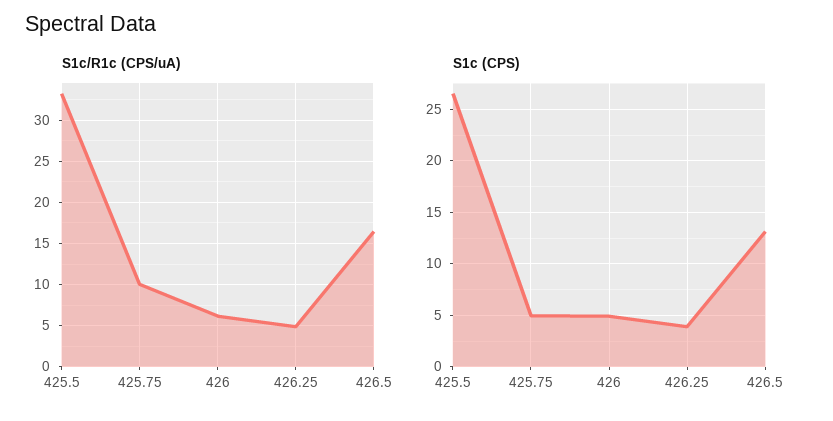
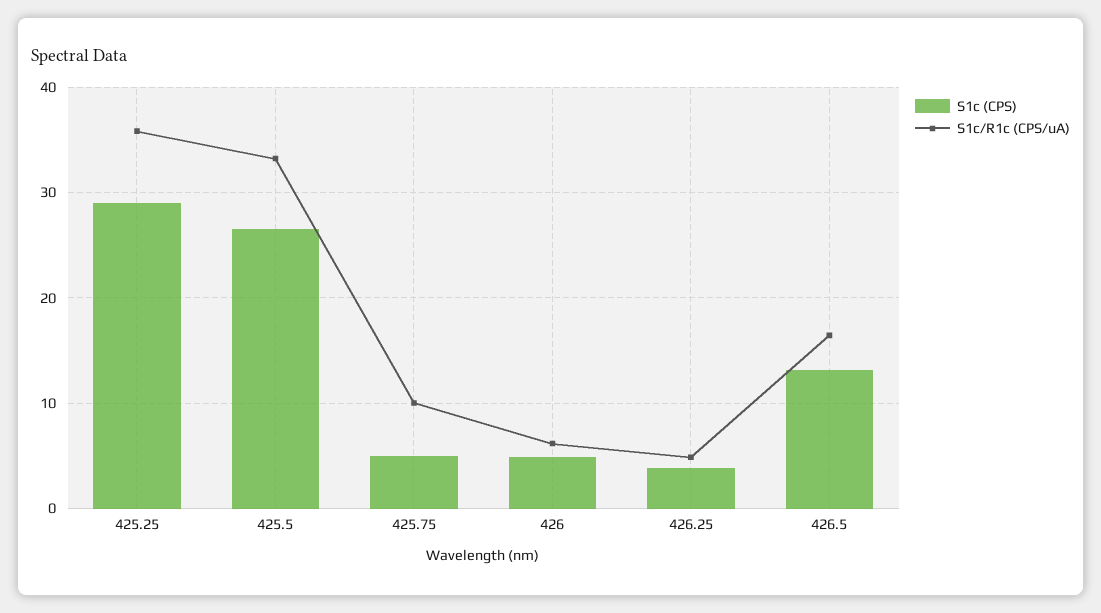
  {
    "S1c/R1c (CPS/uA)": {
      "425.5": 33,
      "425.75": 10,
      "426": 6,
      "426.25": 5,
-     "426.5": 16
+     "426.5": 16,
+     "425.25": 36
    },
    "S1c (CPS)": {
      "425.5": 27,
      "425.75": 5,
      "426": 5,
      "426.25": 4,
-     "426.5": 13
+     "426.5": 13,
+     "425.25": 29
    }
  }

